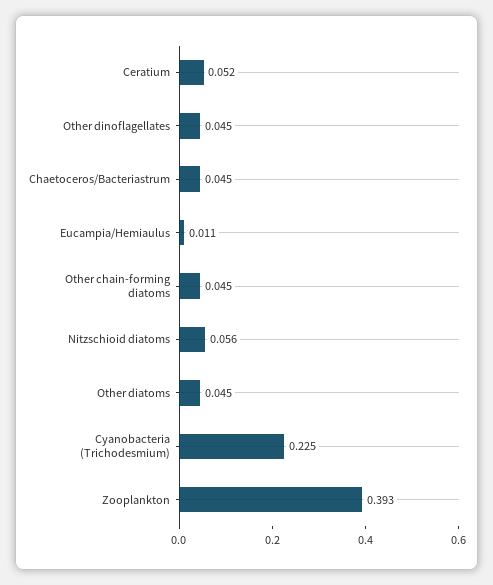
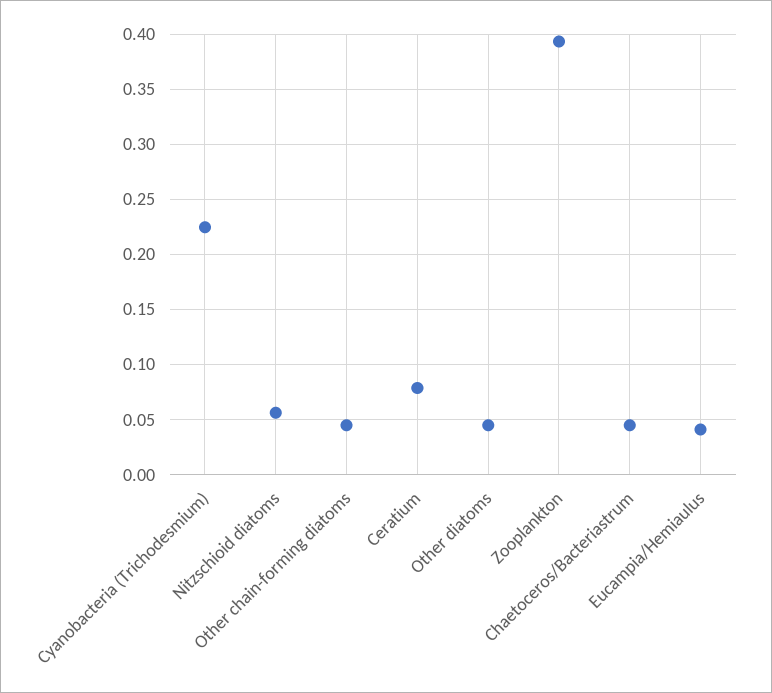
  {
-   "Ceratium": 0.052,
+   "Ceratium": 0.08,
-   "Other dinoflagellates": 0.045,
    "Chaetoceros/Bacteriastrum": 0.045,
-   "Eucampia/Hemiaulus": 0.011,
+   "Eucampia/Hemiaulus": 0.04,
    "Other chain-forming diatoms": 0.045,
    "Nitzschioid diatoms": 0.056,
    "Other diatoms": 0.045,
    "Cyanobacteria (Trichodesmium)": 0.225,
    "Zooplankton": 0.393
  }

